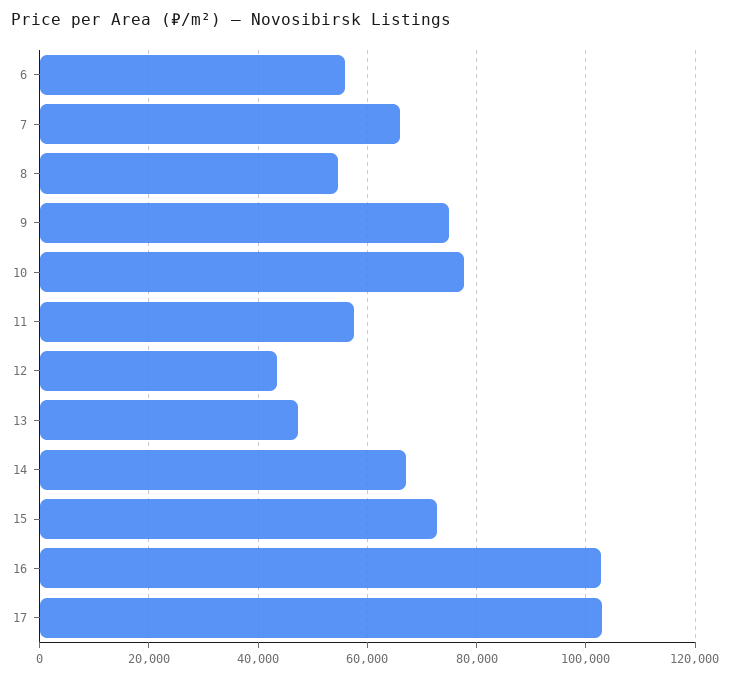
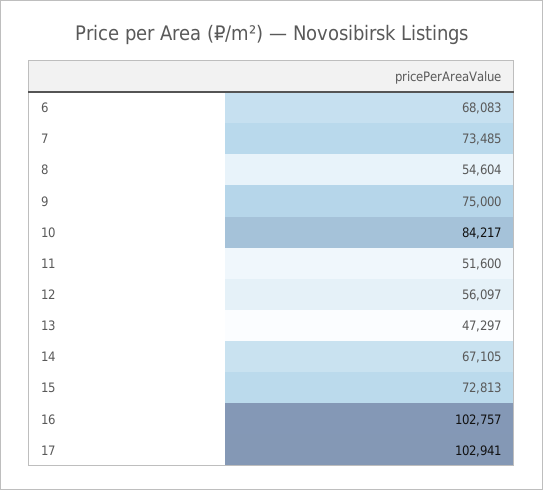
  {
-   "6": 56000,
+   "6": 68083,
-   "7": 66000,
+   "7": 73485,
    "8": 54604,
    "9": 75000,
-   "10": 78000,
+   "10": 84217,
-   "11": 58000,
+   "11": 51600,
-   "12": 44000,
+   "12": 56097,
    "13": 47297,
    "14": 67105,
    "15": 72813,
    "16": 102757,
    "17": 102941
  }

